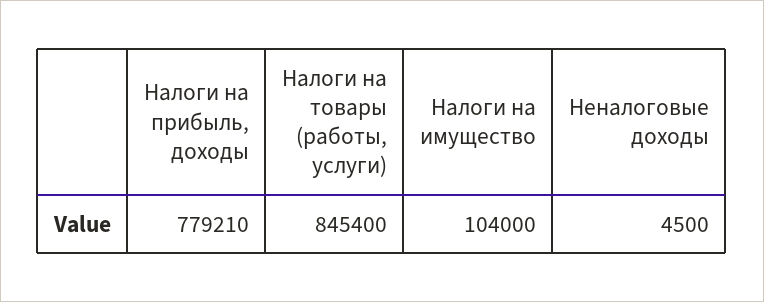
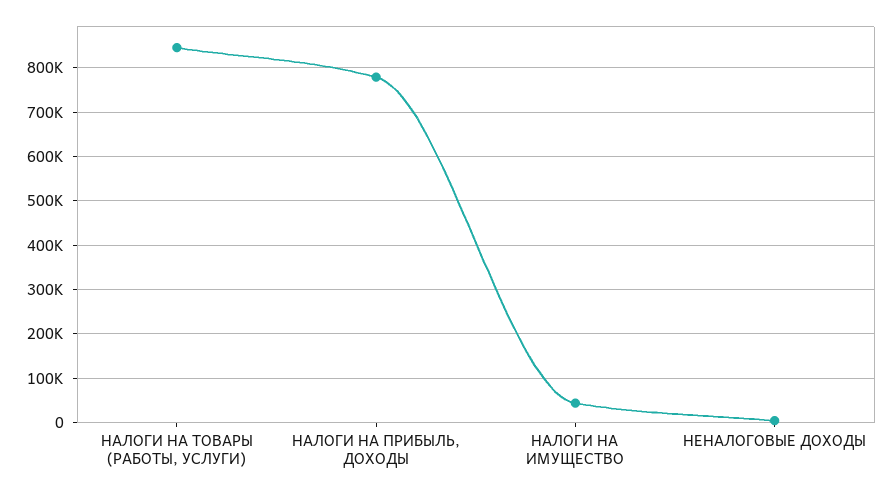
  {
    "Налоги на прибыль, доходы": 779210,
    "Налоги на товары (работы, услуги)": 845400,
-   "Налоги на имущество": 104000,
+   "Налоги на имущество": 40000,
    "Неналоговые доходы": 4500
  }

